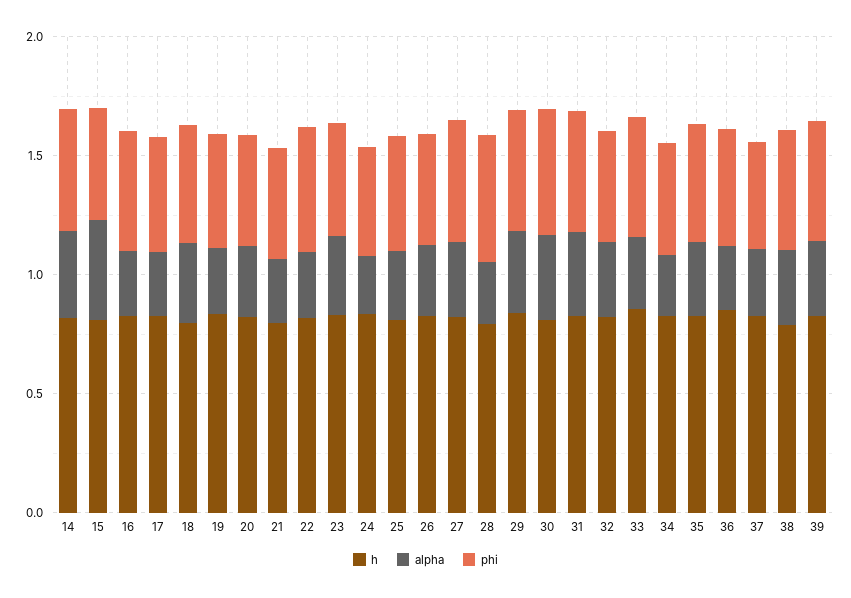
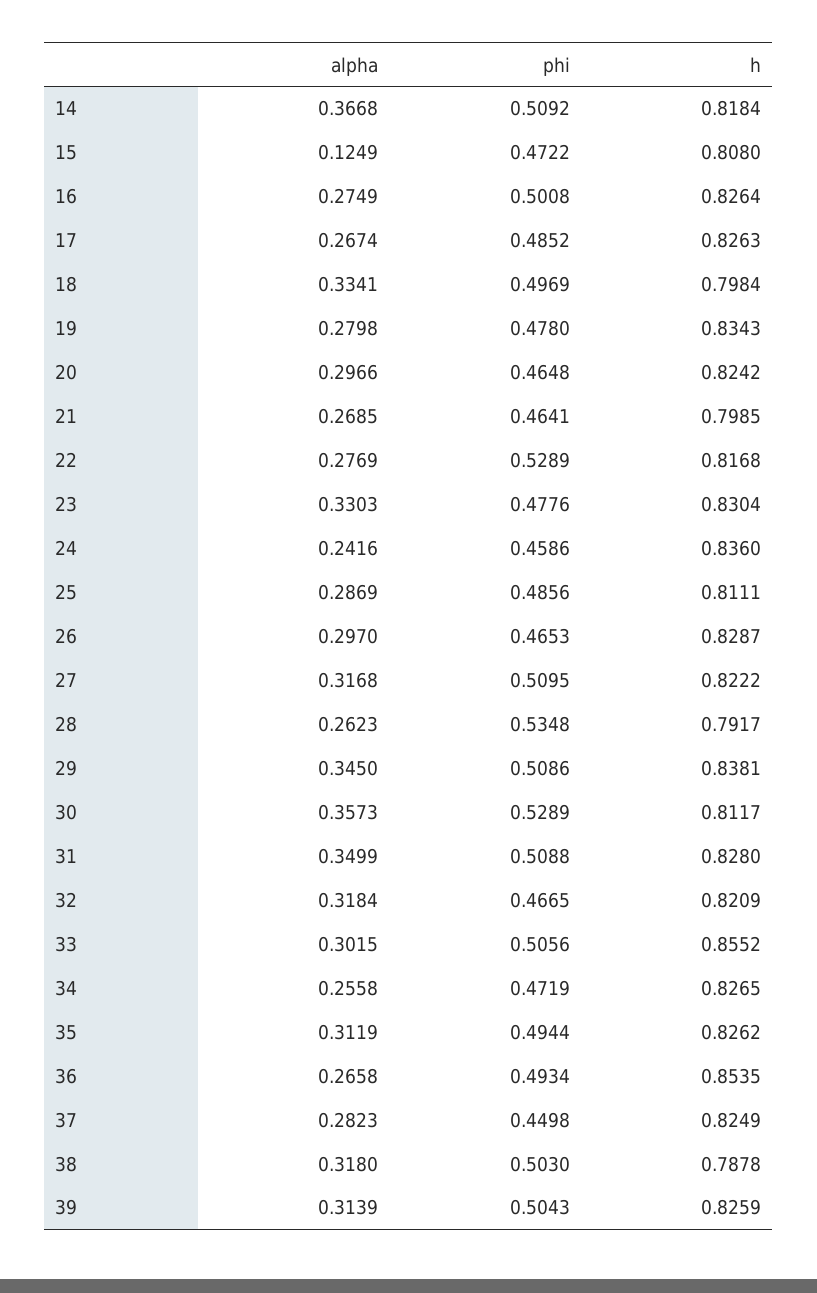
  {
    "h": {
      "14": 0.8184,
      "15": 0.808,
      "16": 0.8264,
      "17": 0.8263,
      "18": 0.7984,
      "19": 0.8343,
      "20": 0.8242,
      "21": 0.7985,
      "22": 0.8168,
      "23": 0.8304,
      "24": 0.836,
      "25": 0.8111,
      "26": 0.8287,
      "27": 0.8222,
      "28": 0.7917,
      "29": 0.8381,
      "30": 0.8117,
      "31": 0.828,
      "32": 0.8209,
      "33": 0.8552,
      "34": 0.8265,
      "35": 0.8262,
      "36": 0.8535,
      "37": 0.8249,
      "38": 0.7878,
      "39": 0.8259
    },
    "alpha": {
      "14": 0.3668,
-     "15": 0.4,
+     "15": 0.1249,
      "16": 0.2749,
      "17": 0.2674,
      "18": 0.3341,
      "19": 0.2798,
      "20": 0.2966,
      "21": 0.2685,
      "22": 0.2769,
      "23": 0.3303,
      "24": 0.2416,
      "25": 0.2869,
      "26": 0.297,
      "27": 0.3168,
      "28": 0.2623,
      "29": 0.345,
      "30": 0.3573,
      "31": 0.3499,
      "32": 0.3184,
      "33": 0.3015,
      "34": 0.2558,
      "35": 0.3119,
      "36": 0.2658,
      "37": 0.2823,
      "38": 0.318,
      "39": 0.3139
    },
    "phi": {
      "14": 0.5092,
      "15": 0.4722,
      "16": 0.5008,
      "17": 0.4852,
      "18": 0.4969,
      "19": 0.478,
      "20": 0.4648,
      "21": 0.4641,
      "22": 0.5289,
      "23": 0.4776,
      "24": 0.4586,
      "25": 0.4856,
      "26": 0.4653,
      "27": 0.5095,
      "28": 0.5348,
      "29": 0.5086,
      "30": 0.5289,
      "31": 0.5088,
      "32": 0.4665,
      "33": 0.5056,
      "34": 0.4719,
      "35": 0.4944,
      "36": 0.4934,
      "37": 0.4498,
      "38": 0.503,
      "39": 0.5043
    }
  }

